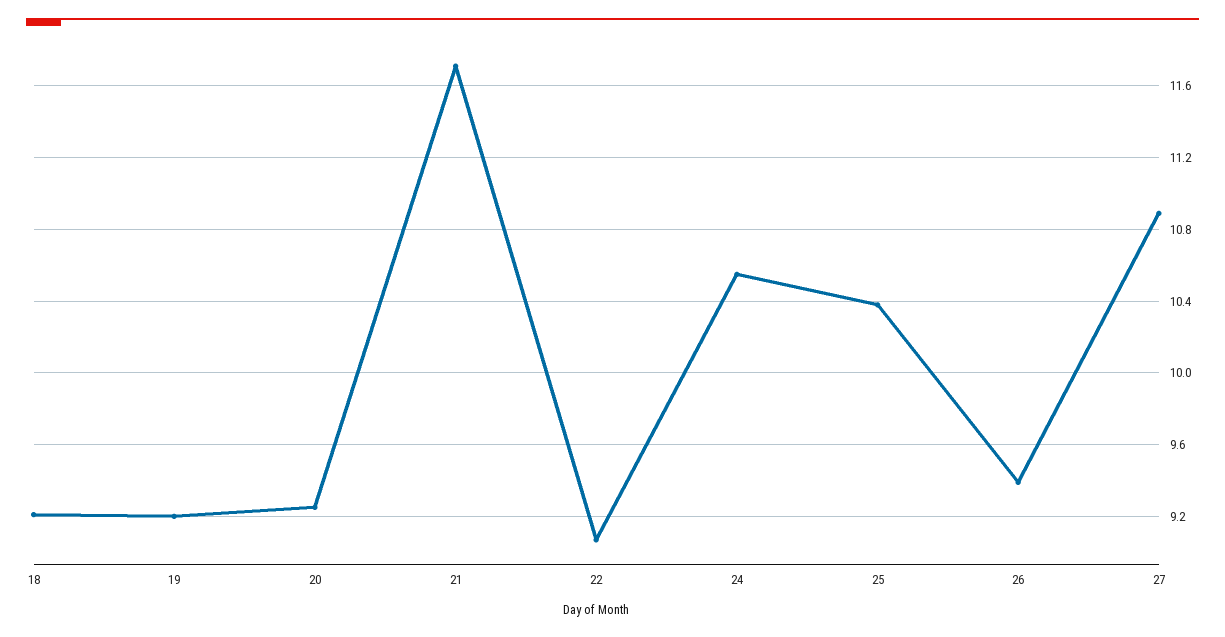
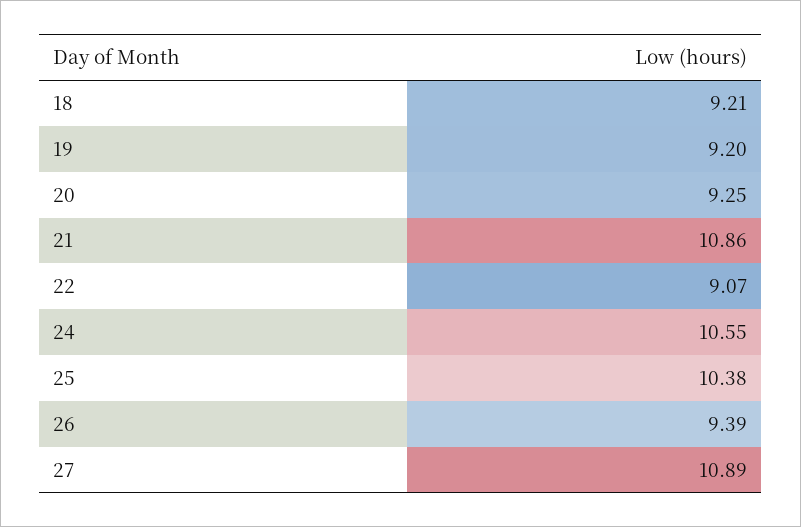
  {
    "18": 9.21,
    "19": 9.2,
    "20": 9.25,
-   "21": 11.7,
+   "21": 10.86,
    "22": 9.07,
    "24": 10.55,
    "25": 10.38,
    "26": 9.39,
    "27": 10.89
  }

